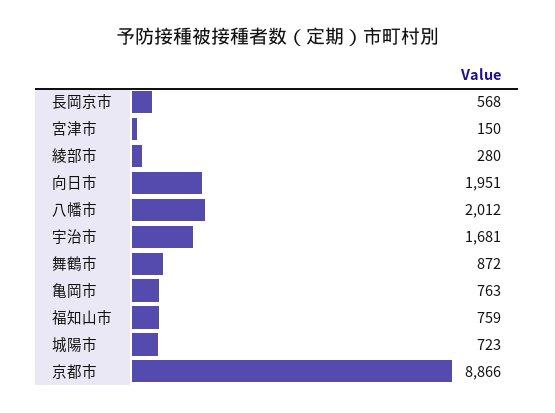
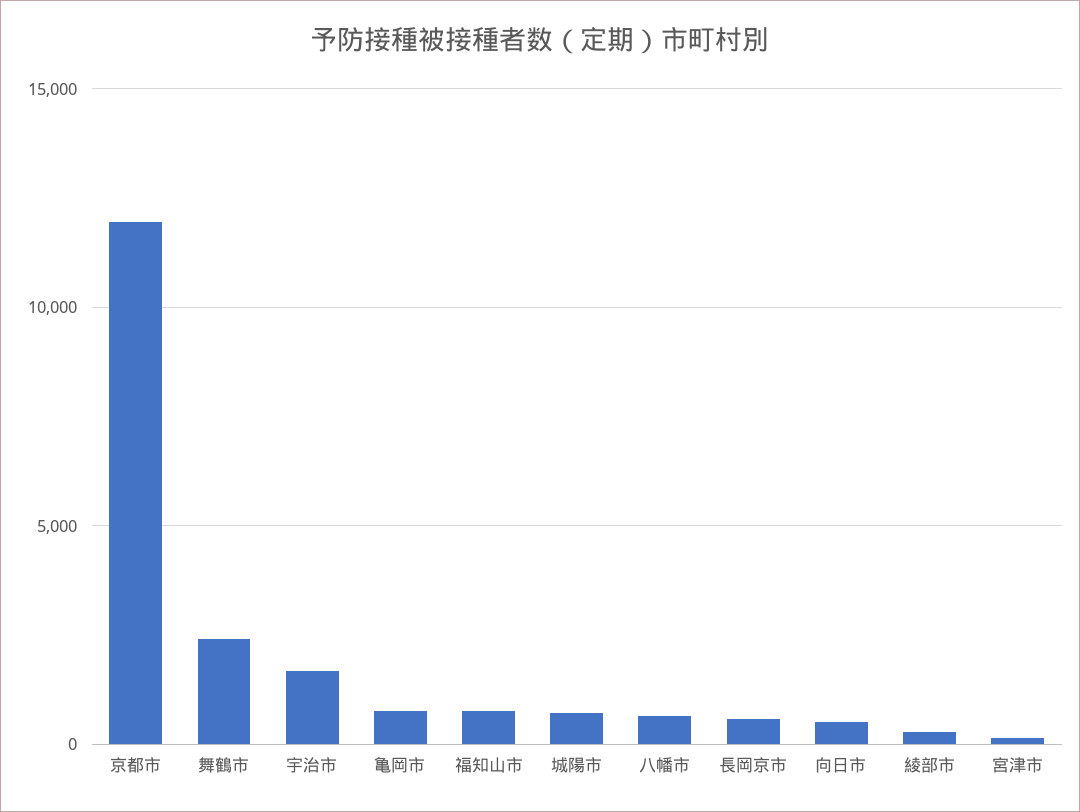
  {
    "長岡京市": 568,
    "宮津市": 150,
    "綾部市": 280,
-   "向日市": 1951,
+   "向日市": 500,
-   "八幡市": 2012,
+   "八幡市": 500,
    "宇治市": 1681,
-   "舞鶴市": 872,
+   "舞鶴市": 2500,
    "亀岡市": 763,
    "福知山市": 759,
    "城陽市": 723,
-   "京都市": 8866
+   "京都市": 12000
  }

